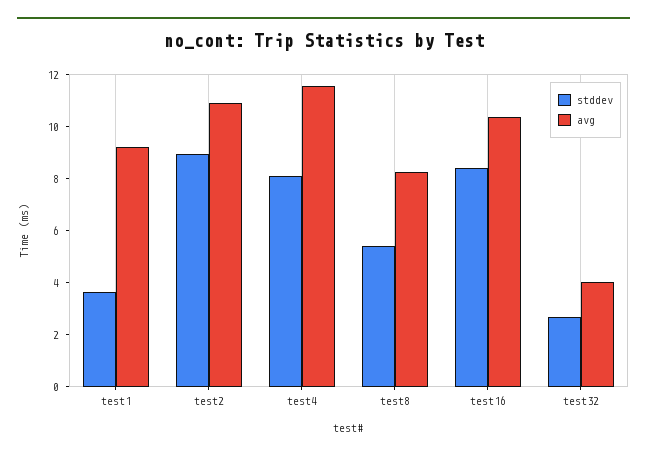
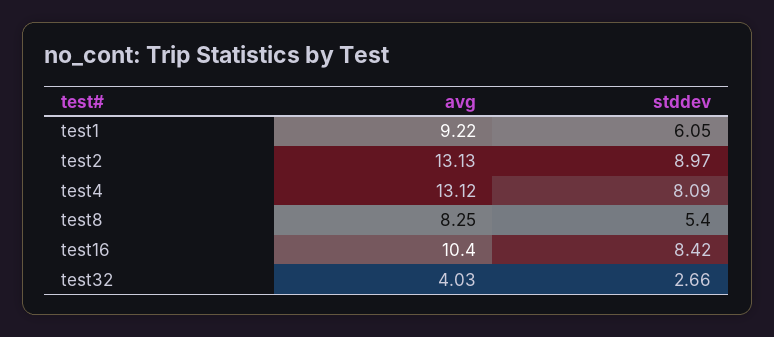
  {
    "stddev": {
-     "test1": 3.5,
+     "test1": 6.05,
      "test2": 8.97,
      "test4": 8.09,
      "test8": 5.4,
      "test16": 8.42,
      "test32": 2.66
    },
    "avg": {
      "test1": 9.22,
-     "test2": 11,
+     "test2": 13.13,
-     "test4": 11.5,
+     "test4": 13.12,
      "test8": 8.25,
      "test16": 10.4,
      "test32": 4.03
    }
  }

